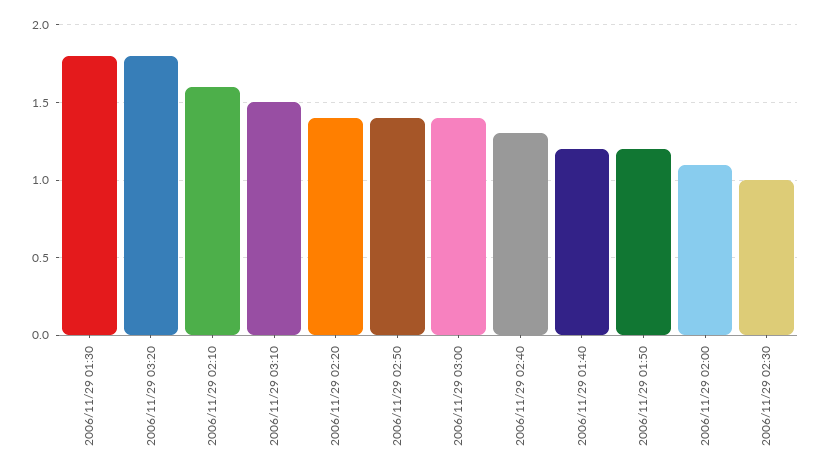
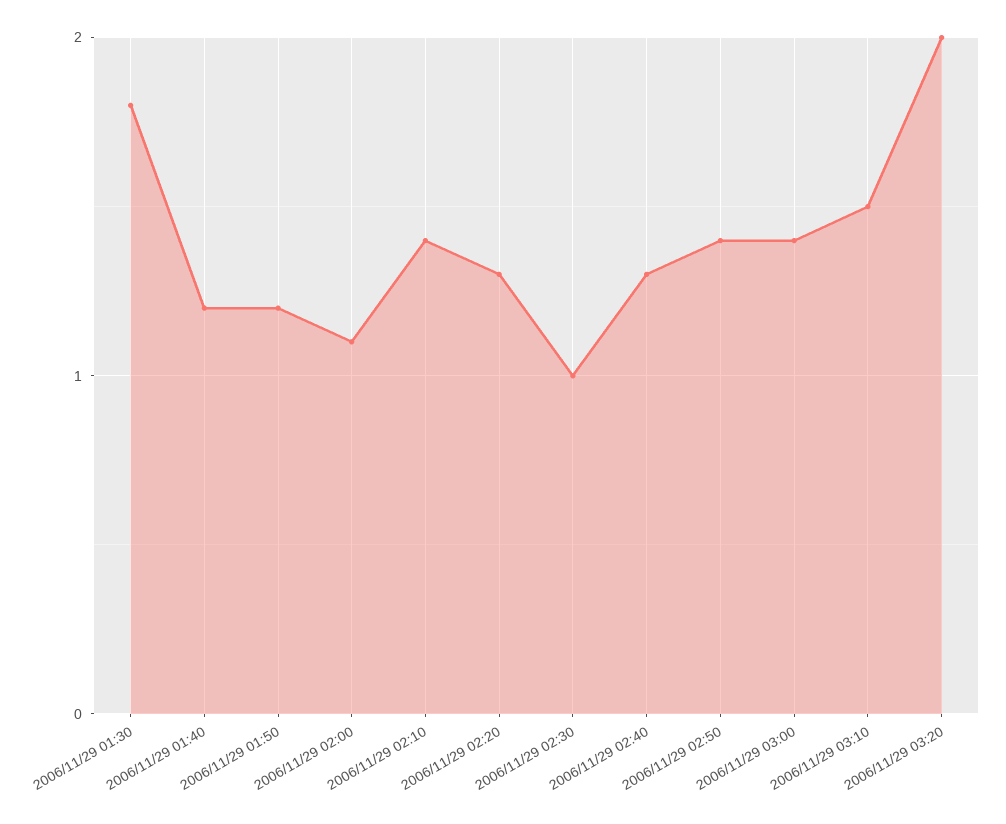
  {
    "2006/11/29 01:30": 1.8,
-   "2006/11/29 03:20": 1.8,
+   "2006/11/29 03:20": 2,
-   "2006/11/29 02:10": 1.6,
+   "2006/11/29 02:10": 1.4,
    "2006/11/29 03:10": 1.5,
-   "2006/11/29 02:20": 1.4,
+   "2006/11/29 02:20": 1.3,
    "2006/11/29 02:50": 1.4,
    "2006/11/29 03:00": 1.4,
    "2006/11/29 02:40": 1.3,
    "2006/11/29 01:40": 1.2,
    "2006/11/29 01:50": 1.2,
    "2006/11/29 02:00": 1.1,
    "2006/11/29 02:30": 1
  }

